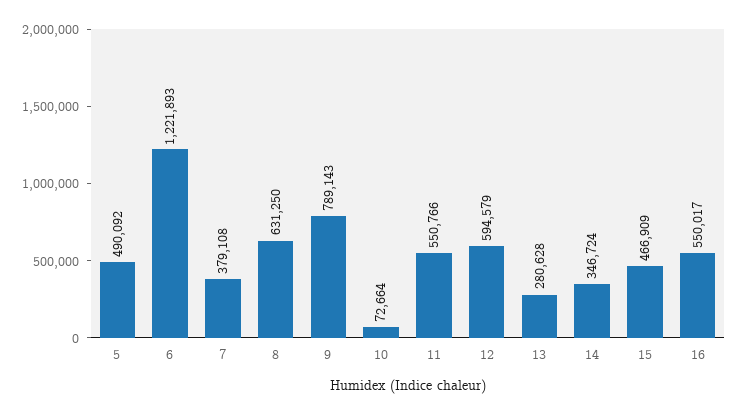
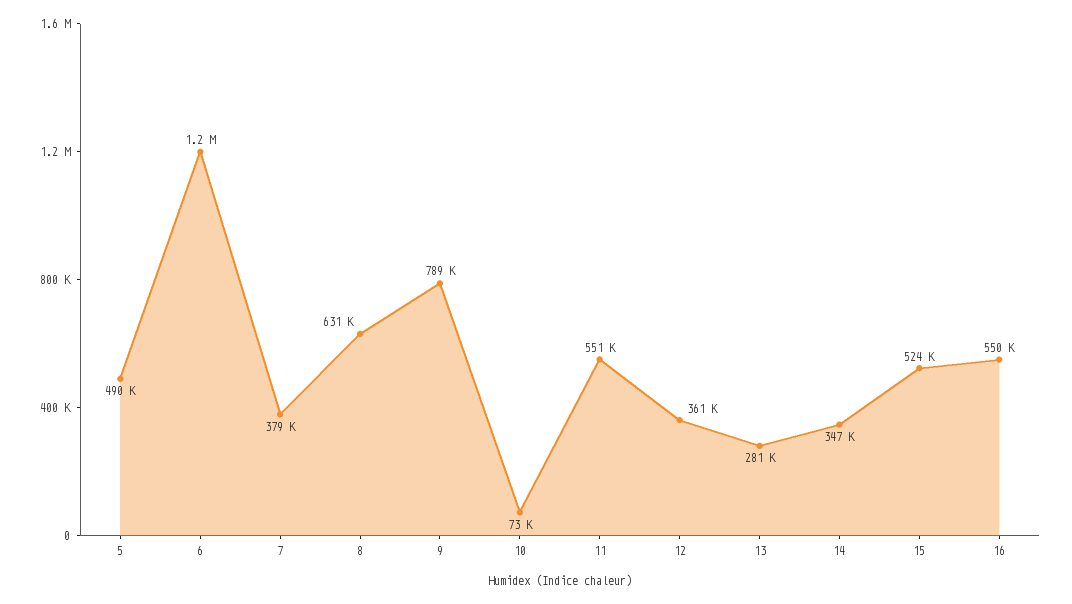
  {
    "5": 490092,
    "6": 1221893,
    "7": 379108,
    "8": 631250,
    "9": 789143,
    "10": 72664,
    "11": 550766,
-   "12": 594579,
+   "12": 361000,
    "13": 280628,
    "14": 346724,
-   "15": 466909,
+   "15": 524000,
    "16": 550017
  }

